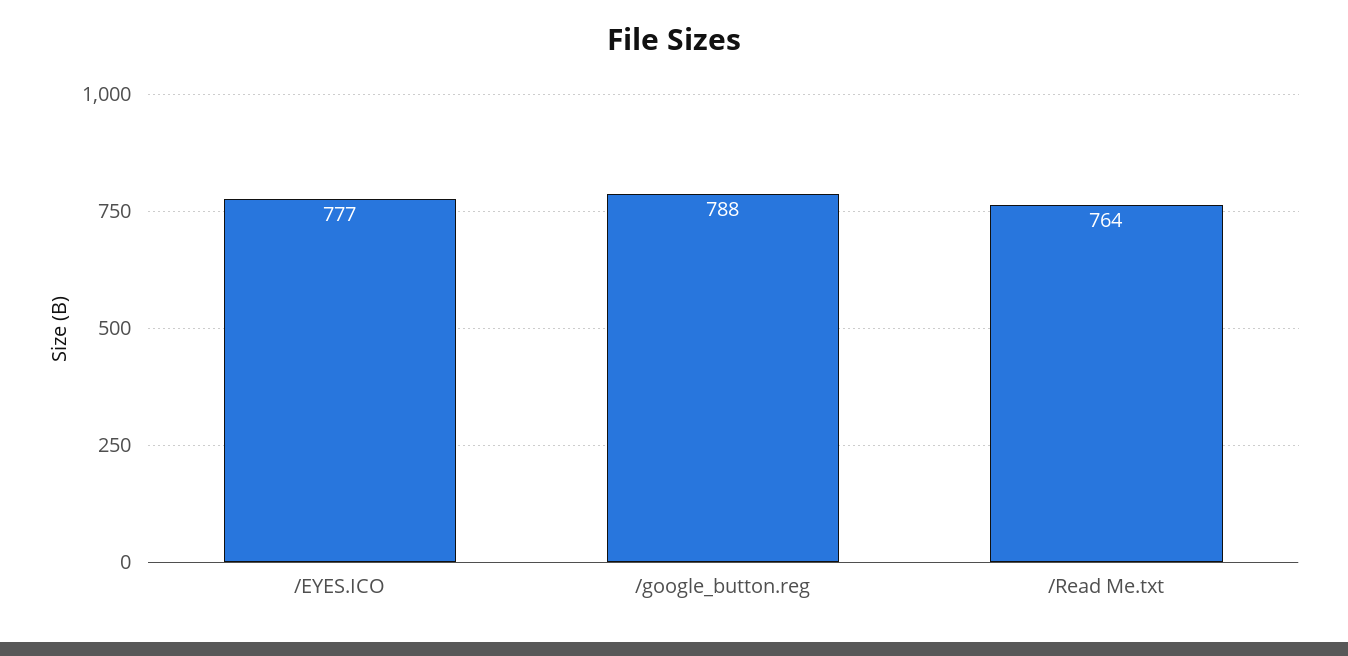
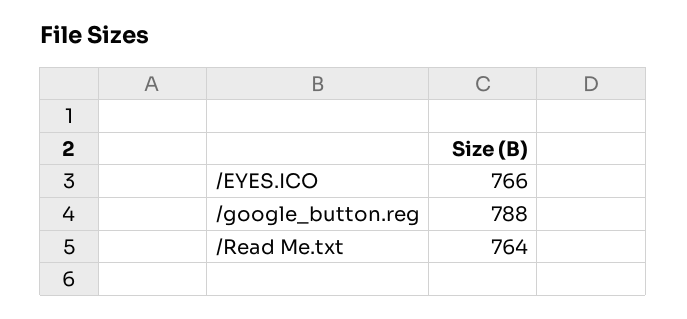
  {
-   "/EYES.ICO": 777,
+   "/EYES.ICO": 766,
    "/google_button.reg": 788,
    "/Read Me.txt": 764
  }

